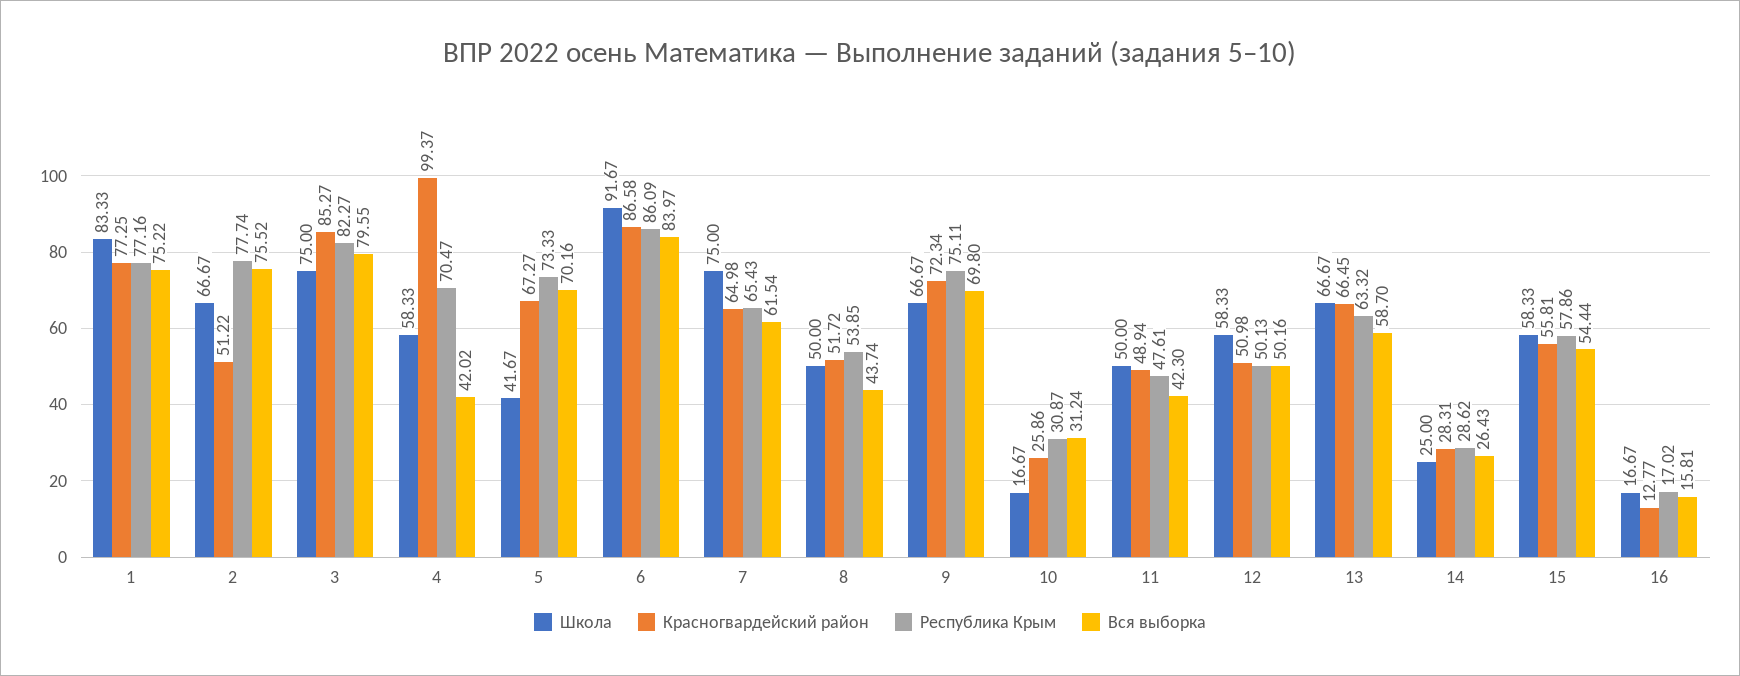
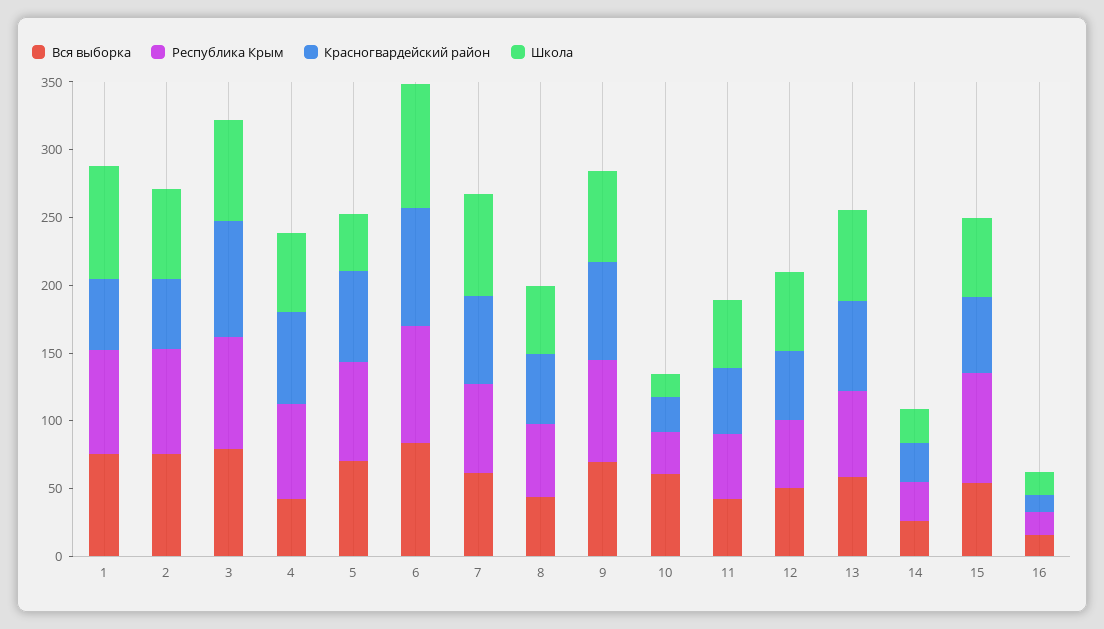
  {
    "Школа": {
      "1": 83.33,
      "2": 66.67,
      "3": 75,
      "4": 58.33,
      "5": 41.67,
      "6": 91.67,
      "7": 75,
      "8": 50,
      "9": 66.67,
      "10": 16.67,
      "11": 50,
      "12": 58.33,
      "13": 66.67,
      "14": 25,
      "15": 58.33,
      "16": 16.67
    },
    "Красногвардейский район": {
-     "1": 77.25,
+     "1": 50,
      "2": 51.22,
      "3": 85.27,
-     "4": 99.37,
+     "4": 70,
      "5": 67.27,
      "6": 86.58,
      "7": 64.98,
      "8": 51.72,
      "9": 72.34,
      "10": 25.86,
      "11": 48.94,
      "12": 50.98,
      "13": 66.45,
      "14": 28.31,
      "15": 55.81,
      "16": 12.77
    },
    "Республика Крым": {
      "1": 77.16,
      "2": 77.74,
      "3": 82.27,
      "4": 70.47,
      "5": 73.33,
      "6": 86.09,
      "7": 65.43,
      "8": 53.85,
      "9": 75.11,
      "10": 30.87,
      "11": 47.61,
      "12": 50.13,
      "13": 63.32,
      "14": 28.62,
-     "15": 57.86,
+     "15": 80,
      "16": 17.02
    },
    "Вся выборка": {
      "1": 75.22,
      "2": 75.52,
      "3": 79.55,
      "4": 42.02,
      "5": 70.16,
      "6": 83.97,
      "7": 61.54,
      "8": 43.74,
      "9": 69.8,
-     "10": 31.24,
+     "10": 60,
      "11": 42.3,
      "12": 50.16,
      "13": 58.7,
      "14": 26.43,
      "15": 54.44,
      "16": 15.81
    }
  }

